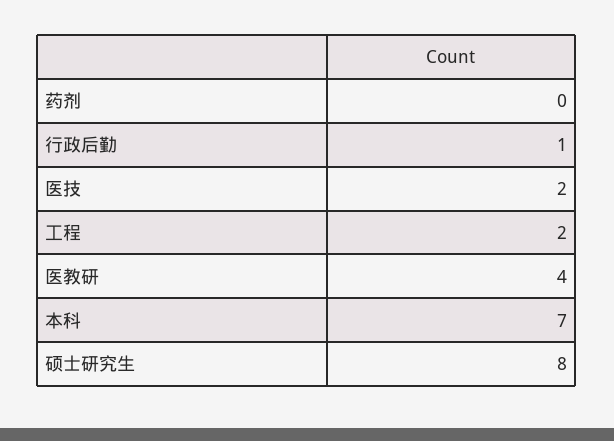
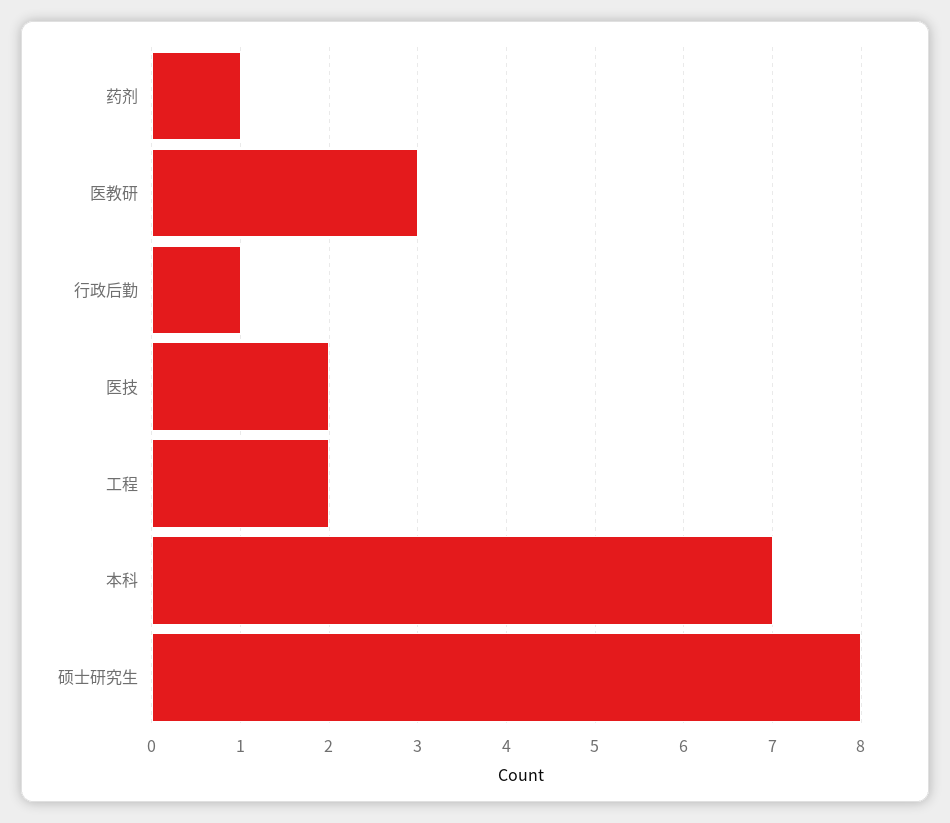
  {
-   "药剂": 0,
+   "药剂": 1,
    "行政后勤": 1,
    "医技": 2,
    "工程": 2,
-   "医教研": 4,
+   "医教研": 3,
    "本科": 7,
    "硕士研究生": 8
  }

